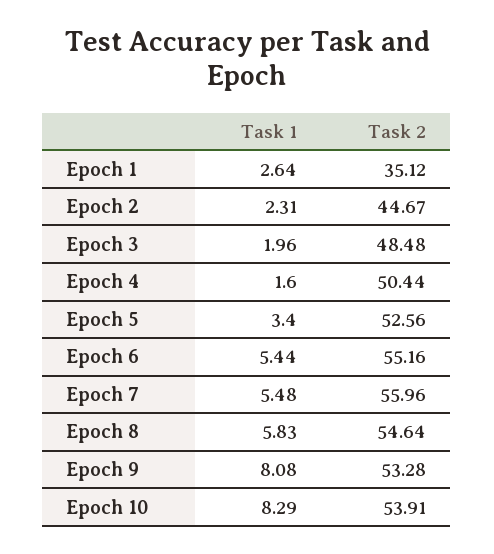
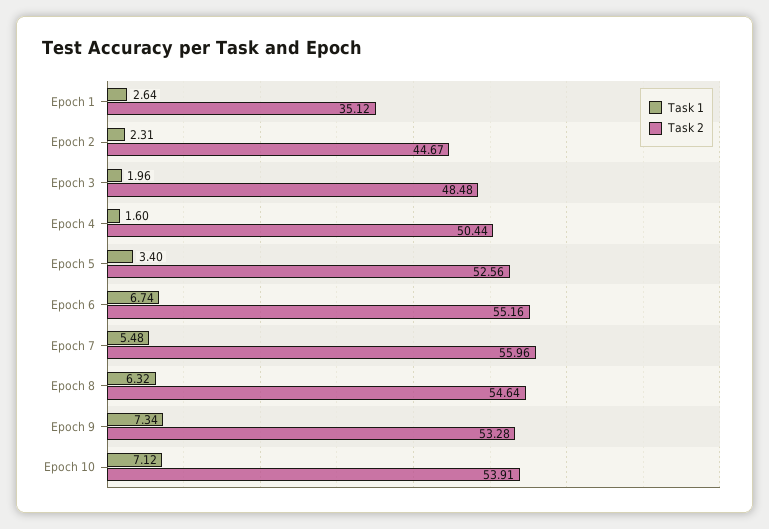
  {
    "Task 1": {
      "Epoch 1": 2.64,
      "Epoch 2": 2.31,
      "Epoch 3": 1.96,
      "Epoch 4": 1.6,
      "Epoch 5": 3.4,
-     "Epoch 6": 5.44,
+     "Epoch 6": 6.74,
      "Epoch 7": 5.48,
-     "Epoch 8": 5.83,
+     "Epoch 8": 6.32,
-     "Epoch 9": 8.08,
+     "Epoch 9": 7.34,
-     "Epoch 10": 8.29
+     "Epoch 10": 7.12
    },
    "Task 2": {
      "Epoch 1": 35.12,
      "Epoch 2": 44.67,
      "Epoch 3": 48.48,
      "Epoch 4": 50.44,
      "Epoch 5": 52.56,
      "Epoch 6": 55.16,
      "Epoch 7": 55.96,
      "Epoch 8": 54.64,
      "Epoch 9": 53.28,
      "Epoch 10": 53.91
    }
  }

